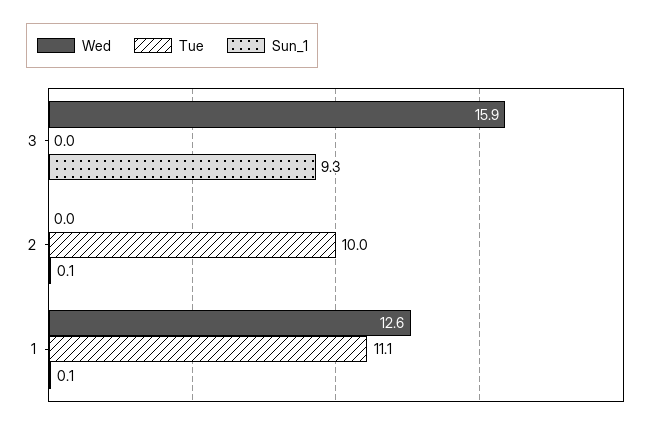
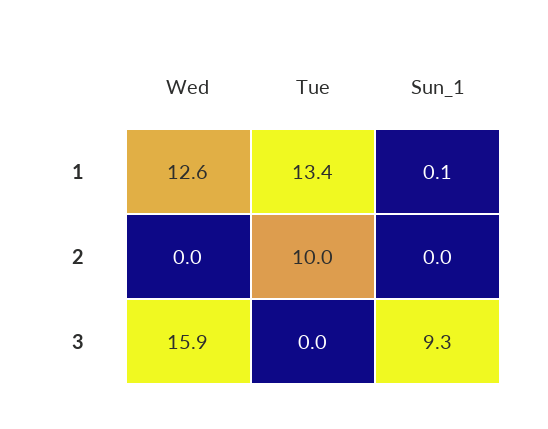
  {
    "Wed": {
      "3": 15.9,
      "2": 0,
      "1": 12.6
    },
    "Tue": {
      "3": 0,
      "2": 10,
-     "1": 11.1
+     "1": 13.4
    },
    "Sun_1": {
      "3": 9.3,
-     "2": 0.1,
+     "2": 0,
      "1": 0.1
    }
  }

